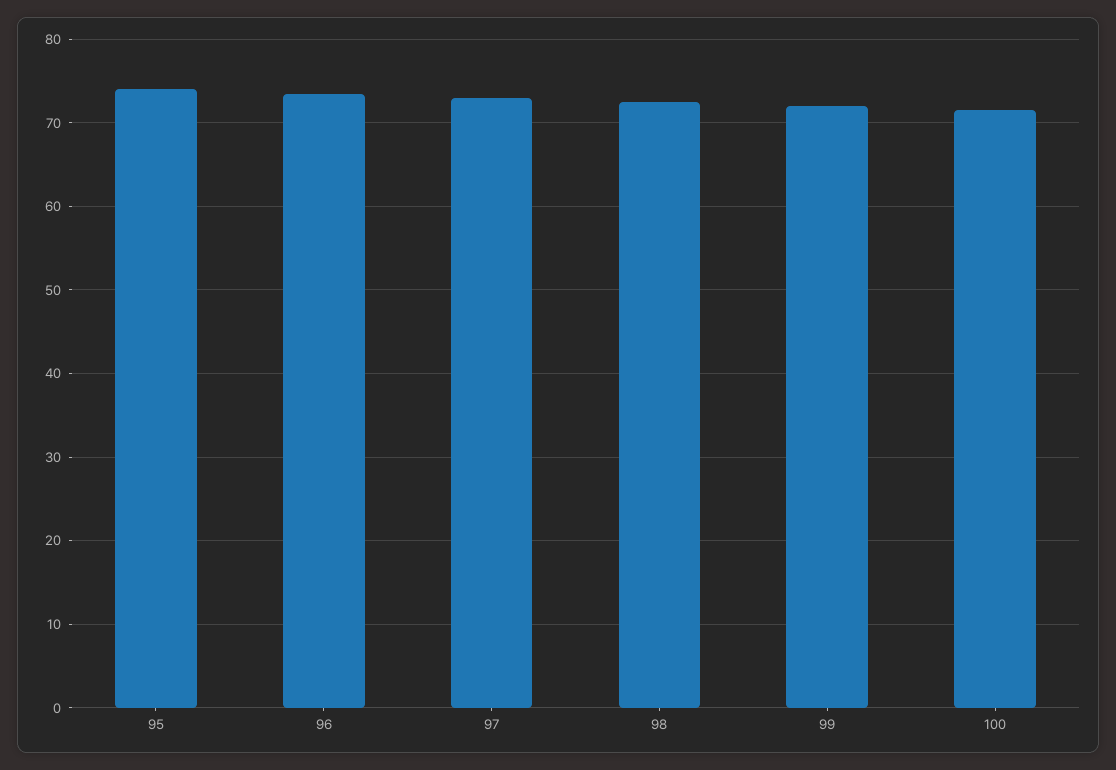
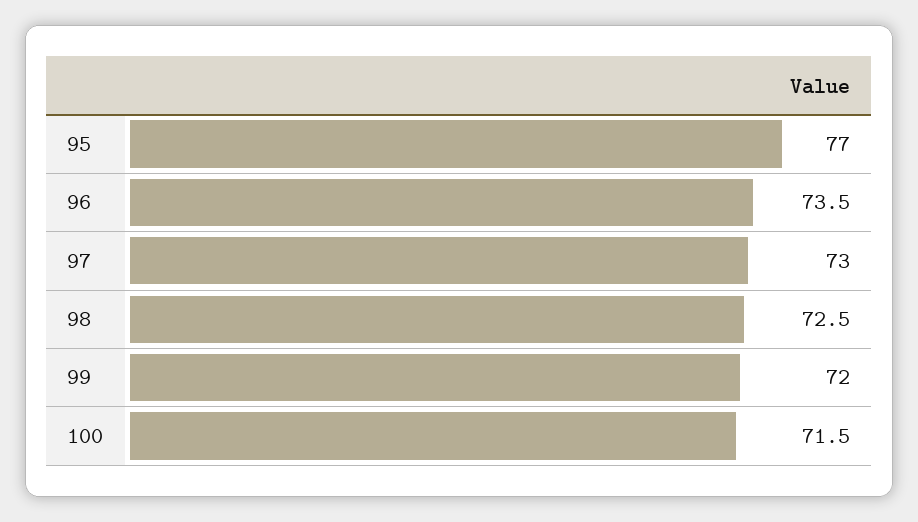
  {
-   "95": 74,
+   "95": 77,
    "96": 73.5,
    "97": 73,
    "98": 72.5,
    "99": 72,
    "100": 71.5
  }

